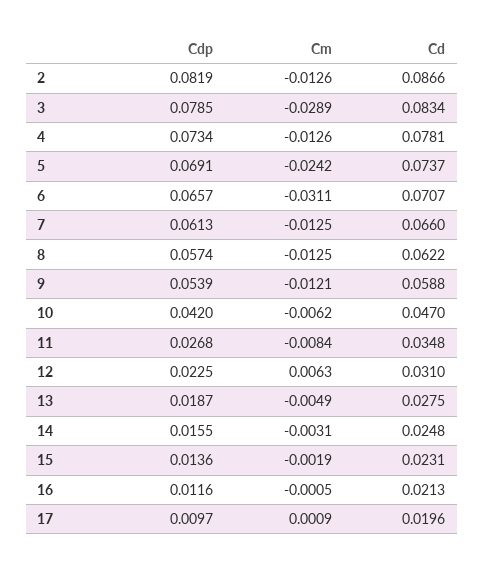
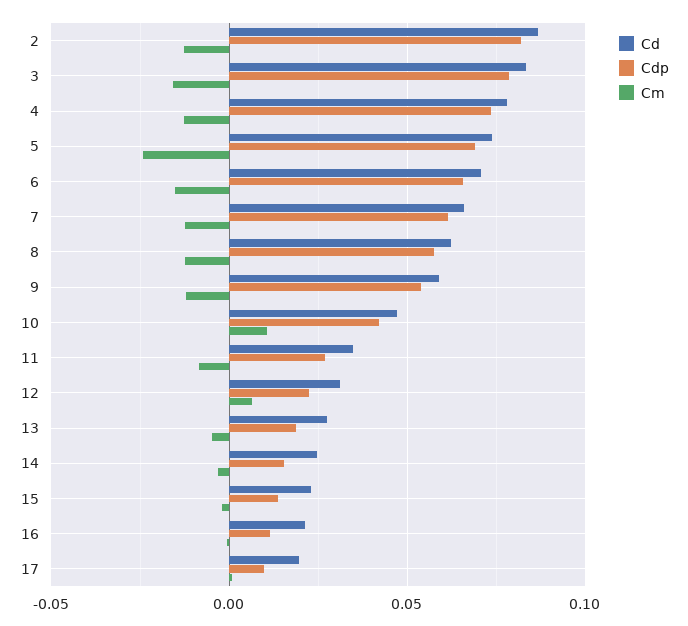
  {
    "Cdp": {
      "2": 0.0819,
      "3": 0.0785,
      "4": 0.0734,
      "5": 0.0691,
      "6": 0.0657,
      "7": 0.0613,
      "8": 0.0574,
      "9": 0.0539,
      "10": 0.042,
      "11": 0.0268,
      "12": 0.0225,
      "13": 0.0187,
      "14": 0.0155,
      "15": 0.0136,
      "16": 0.0116,
      "17": 0.0097
    },
    "Cm": {
      "2": -0.0126,
-     "3": -0.0289,
+     "3": -0.015,
      "4": -0.0126,
      "5": -0.0242,
-     "6": -0.0311,
+     "6": -0.015,
      "7": -0.0125,
      "8": -0.0125,
      "9": -0.0121,
-     "10": -0.0062,
+     "10": 0.01,
      "11": -0.0084,
      "12": 0.0063,
      "13": -0.0049,
      "14": -0.0031,
      "15": -0.0019,
      "16": -0.0005,
      "17": 0.0009
    },
    "Cd": {
      "2": 0.0866,
      "3": 0.0834,
      "4": 0.0781,
      "5": 0.0737,
      "6": 0.0707,
      "7": 0.066,
      "8": 0.0622,
      "9": 0.0588,
      "10": 0.047,
      "11": 0.0348,
      "12": 0.031,
      "13": 0.0275,
      "14": 0.0248,
      "15": 0.0231,
      "16": 0.0213,
      "17": 0.0196
    }
  }

